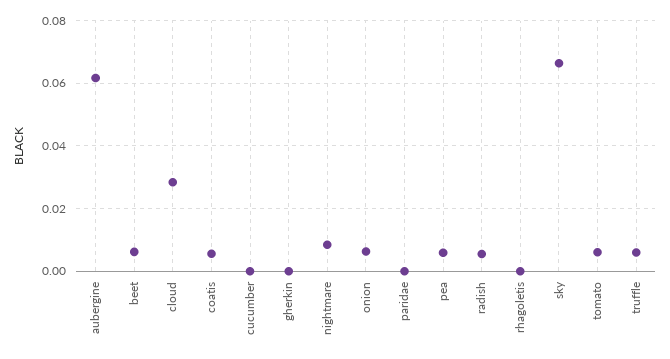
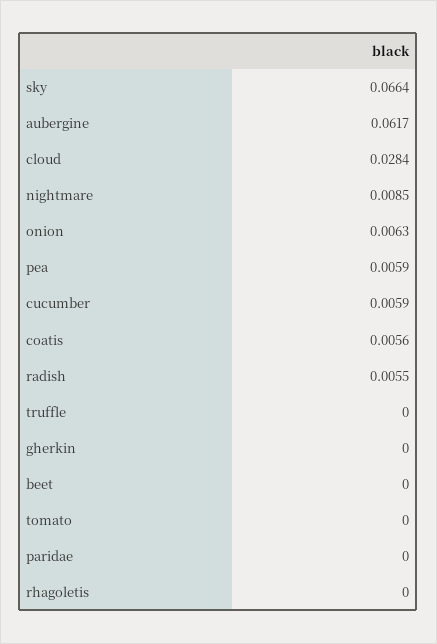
  {
    "aubergine": 0.0617,
-   "beet": 0.006,
+   "beet": 0,
    "cloud": 0.0284,
    "coatis": 0.0056,
-   "cucumber": 0,
+   "cucumber": 0.0059,
    "gherkin": 0,
    "nightmare": 0.0085,
    "onion": 0.0063,
    "paridae": 0,
    "pea": 0.0059,
    "radish": 0.0055,
    "rhagoletis": 0,
    "sky": 0.0664,
-   "tomato": 0.006,
+   "tomato": 0,
-   "truffle": 0.006
+   "truffle": 0
  }

